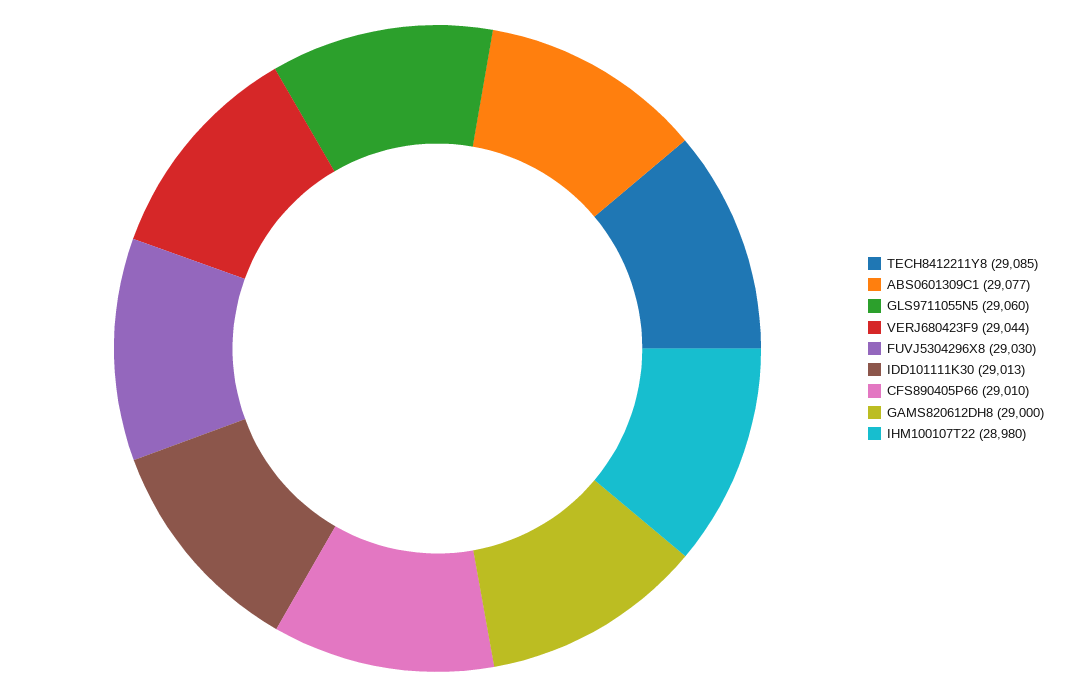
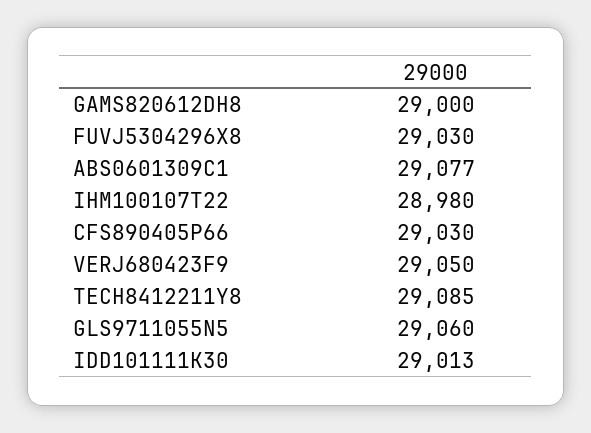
  {
    "TECH8412211Y8": 29085,
    "ABS0601309C1": 29077,
    "GLS9711055N5": 29060,
-   "VERJ680423F9": 29044,
+   "VERJ680423F9": 29050,
    "FUVJ5304296X8": 29030,
    "IDD101111K30": 29013,
-   "CFS890405P66": 29010,
+   "CFS890405P66": 29030,
    "GAMS820612DH8": 29000,
    "IHM100107T22": 28980
  }

